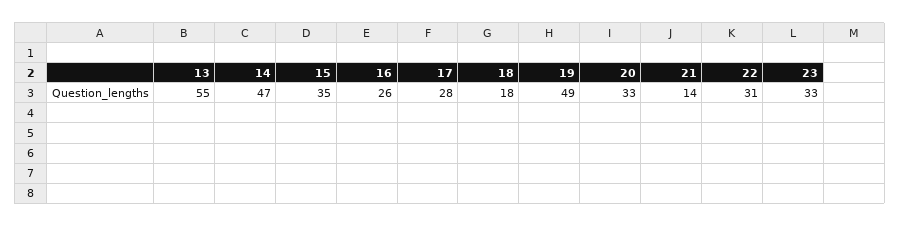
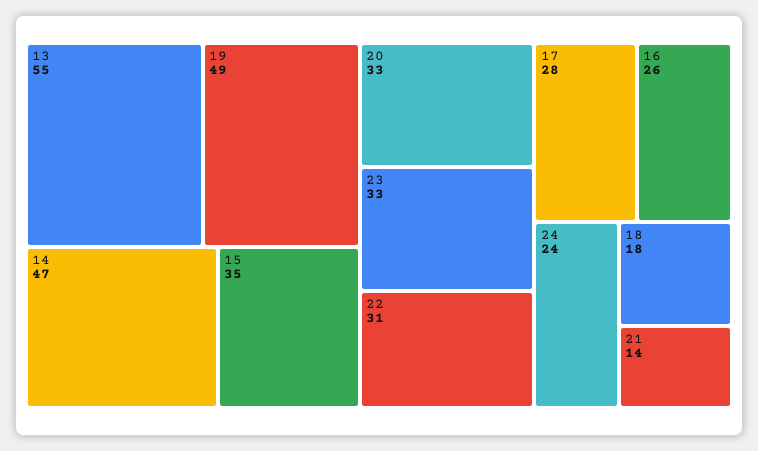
  {
    "13": 55,
    "14": 47,
    "15": 35,
    "16": 26,
    "17": 28,
    "18": 18,
    "19": 49,
    "20": 33,
    "21": 14,
    "22": 31,
-   "23": 33
+   "23": 33,
+   "24": 24
  }

